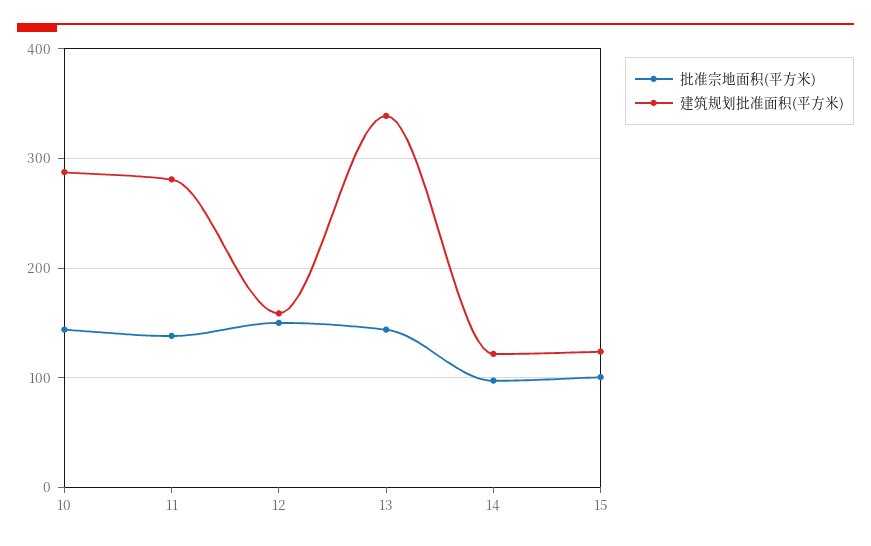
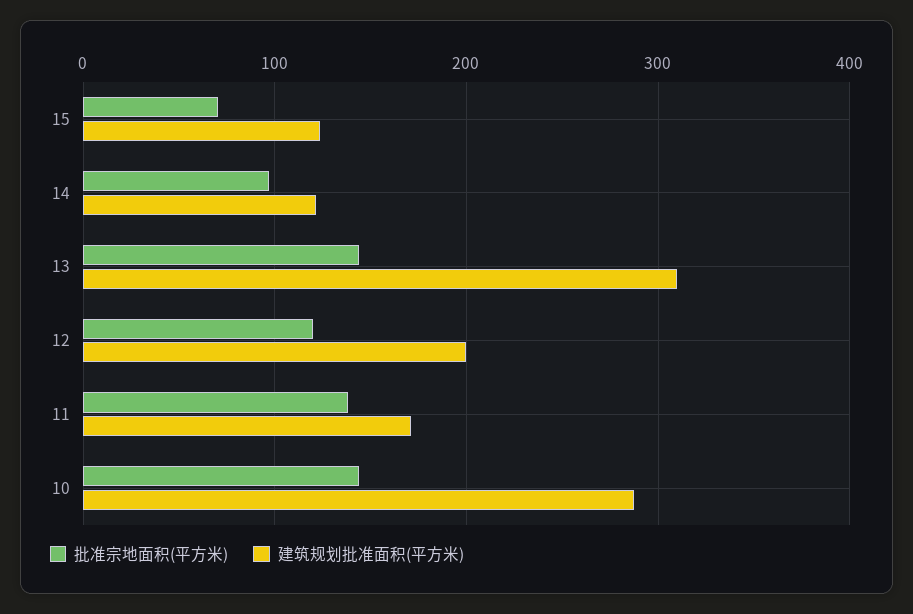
  {
    "批准宗地面积(平方米)": {
      "10": 140,
      "11": 140,
-     "12": 150,
+     "12": 120,
      "13": 140,
      "14": 100,
-     "15": 100
+     "15": 70
    },
    "建筑规划批准面积(平方米)": {
      "10": 290,
-     "11": 280,
+     "11": 170,
-     "12": 160,
+     "12": 200,
-     "13": 340,
+     "13": 310,
      "14": 120,
      "15": 120
    }
  }

